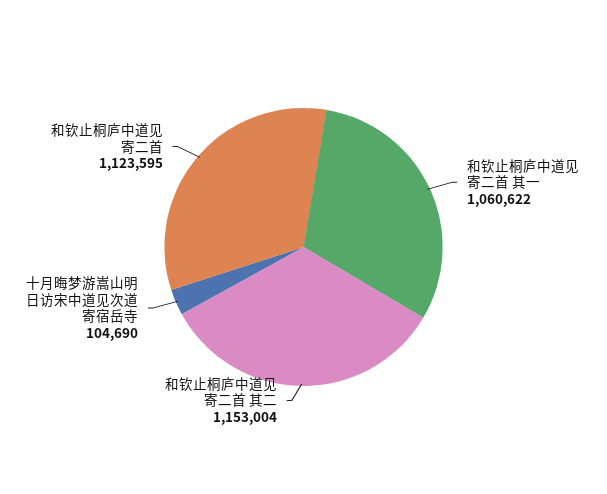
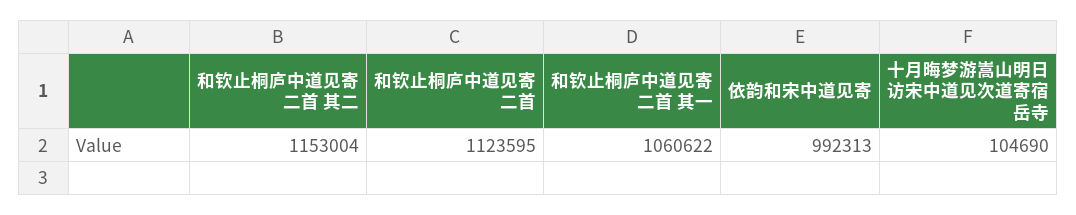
  {
    "和钦止桐庐中道见寄二首 其一": 1060622,
    "和钦止桐庐中道见寄二首 其二": 1153004,
    "十月晦梦游嵩山明日访宋中道见次道寄宿岳寺": 104690,
-   "和钦止桐庐中道见寄二首": 1123595
+   "和钦止桐庐中道见寄二首": 1123595,
+   "依韵和宋中道见寄": 992313
  }

